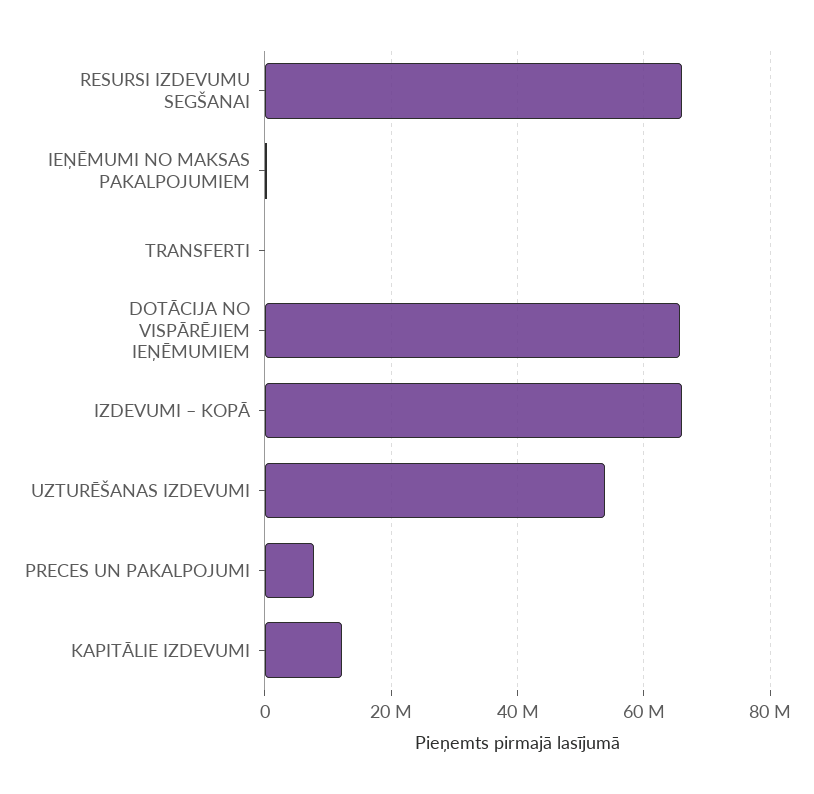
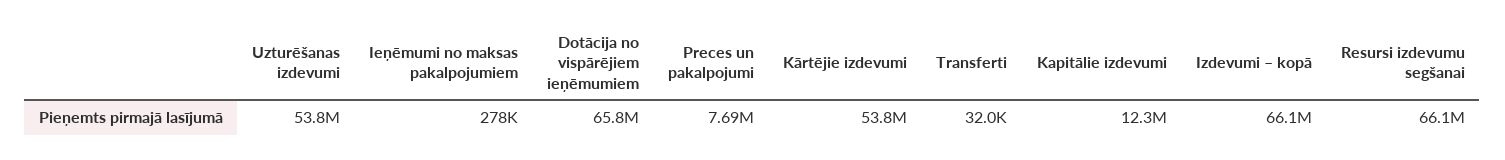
  {
    "RESURSI IZDEVUMU SEGŠANAI": 66100000,
    "IEŅĒMUMI NO MAKSAS PAKALPOJUMIEM": 278000,
    "TRANSFERTI": 32000,
    "DOTĀCIJA NO VISPĀRĒJIEM IEŅĒMUMIEM": 65800000,
    "IZDEVUMI – KOPĀ": 66100000,
    "UZTURĒŠANAS IZDEVUMI": 53800000,
    "PRECES UN PAKALPOJUMI": 7690000,
-   "KAPITĀLIE IZDEVUMI": 12300000
+   "KAPITĀLIE IZDEVUMI": 12300000,
+   "Kārtējie izdevumi": 53800000
  }

